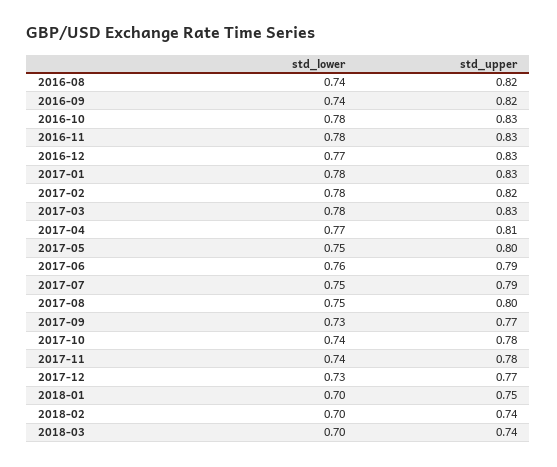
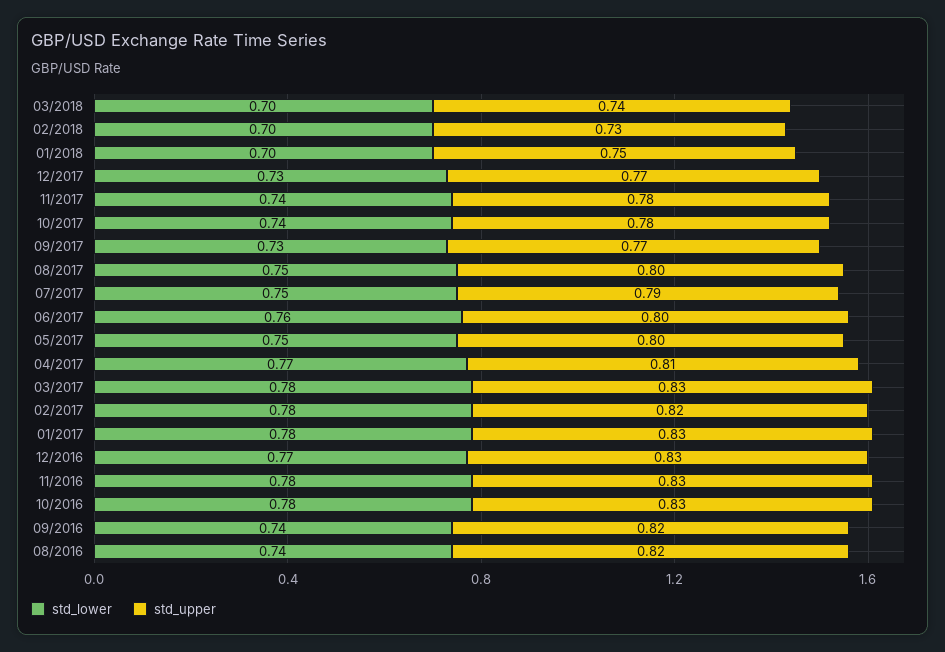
  {
    "std_lower": {
      "2016-08": 0.74,
      "2016-09": 0.74,
      "2016-10": 0.78,
      "2016-11": 0.78,
      "2016-12": 0.77,
      "2017-01": 0.78,
      "2017-02": 0.78,
      "2017-03": 0.78,
      "2017-04": 0.77,
      "2017-05": 0.75,
      "2017-06": 0.76,
      "2017-07": 0.75,
      "2017-08": 0.75,
      "2017-09": 0.73,
      "2017-10": 0.74,
      "2017-11": 0.74,
      "2017-12": 0.73,
      "2018-01": 0.7,
      "2018-02": 0.7,
      "2018-03": 0.7
    },
    "std_upper": {
      "2016-08": 0.82,
      "2016-09": 0.82,
      "2016-10": 0.83,
      "2016-11": 0.83,
      "2016-12": 0.83,
      "2017-01": 0.83,
      "2017-02": 0.82,
      "2017-03": 0.83,
      "2017-04": 0.81,
      "2017-05": 0.8,
-     "2017-06": 0.79,
+     "2017-06": 0.8,
      "2017-07": 0.79,
      "2017-08": 0.8,
      "2017-09": 0.77,
      "2017-10": 0.78,
      "2017-11": 0.78,
      "2017-12": 0.77,
      "2018-01": 0.75,
-     "2018-02": 0.74,
+     "2018-02": 0.73,
      "2018-03": 0.74
    }
  }

